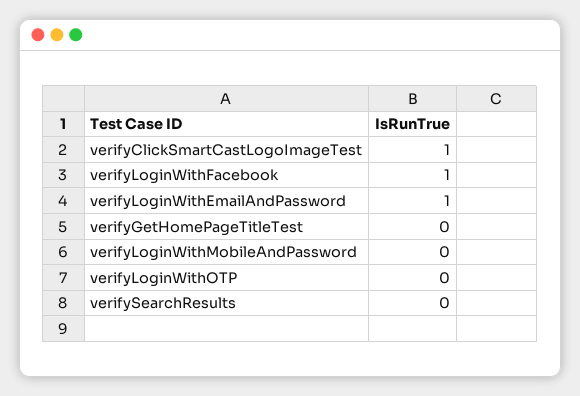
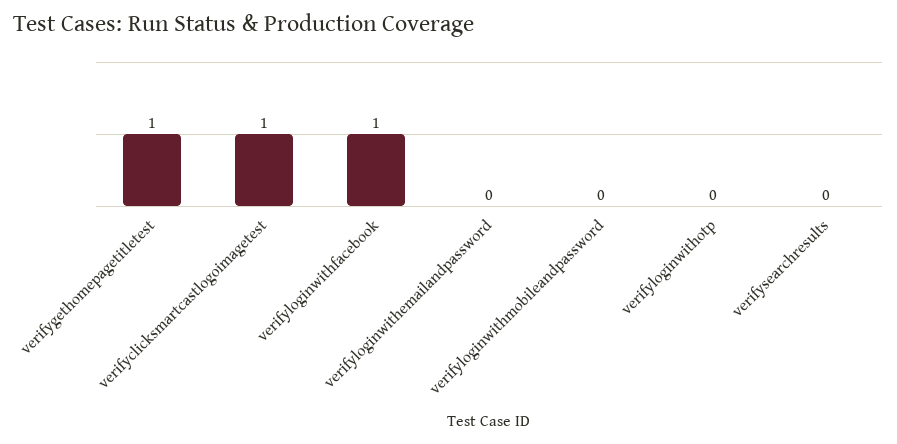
  {
    "verifyClickSmartCastLogoImageTest": 1,
    "verifyLoginWithFacebook": 1,
-   "verifyLoginWithEmailAndPassword": 1,
+   "verifyLoginWithEmailAndPassword": 0,
-   "verifyGetHomePageTitleTest": 0,
+   "verifyGetHomePageTitleTest": 1,
    "verifyLoginWithMobileAndPassword": 0,
    "verifyLoginWithOTP": 0,
    "verifySearchResults": 0
  }

